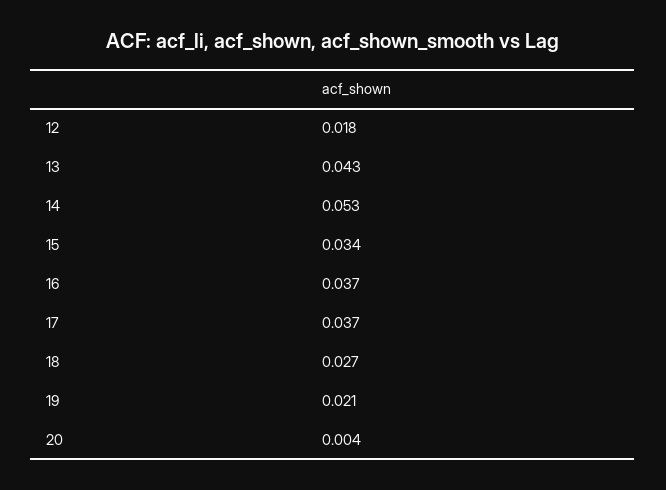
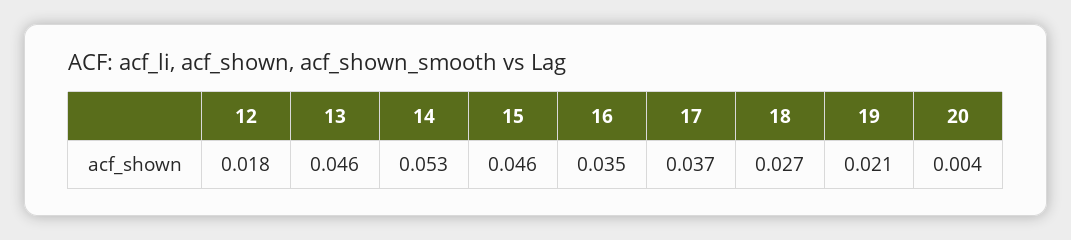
  {
    "12": 0.018,
-   "13": 0.043,
+   "13": 0.046,
    "14": 0.053,
-   "15": 0.034,
+   "15": 0.046,
-   "16": 0.037,
+   "16": 0.035,
    "17": 0.037,
    "18": 0.027,
    "19": 0.021,
    "20": 0.004
  }

